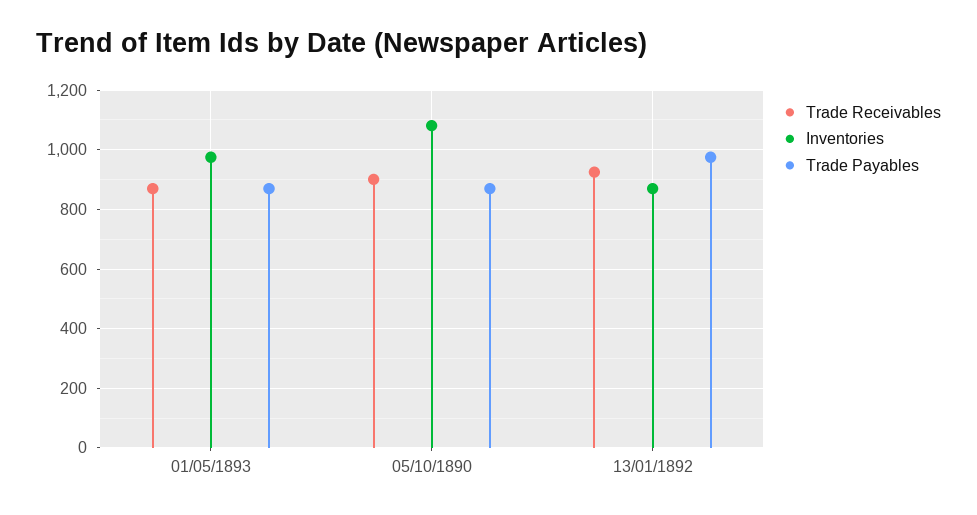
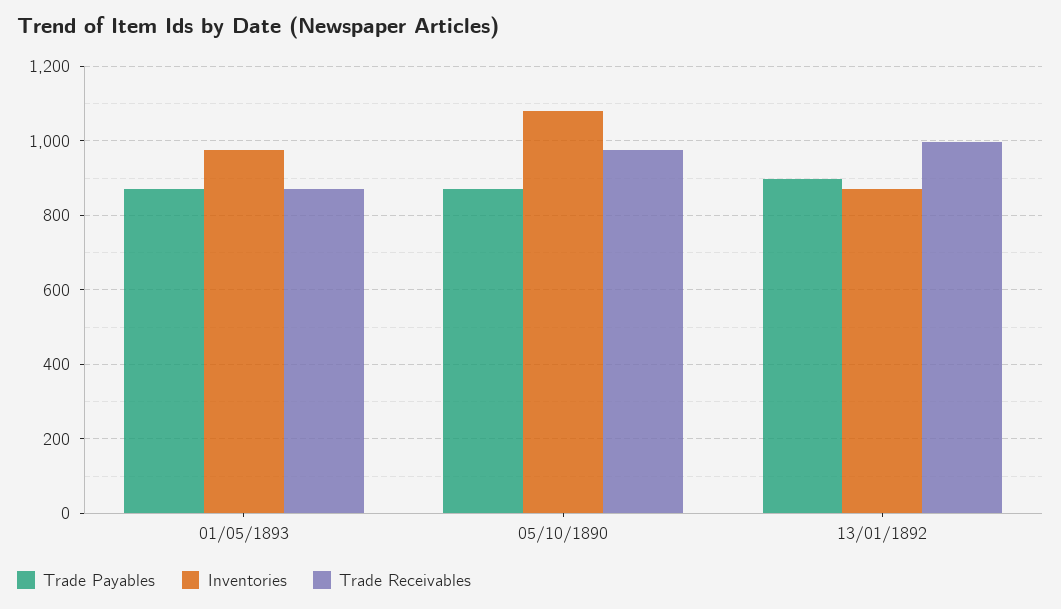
  {
    "Trade Receivables": {
      "01/05/1893": 880,
-     "05/10/1890": 900,
+     "05/10/1890": 980,
-     "13/01/1892": 925
+     "13/01/1892": 1000
    },
    "Inventories": {
      "01/05/1893": 980,
      "05/10/1890": 1080,
      "13/01/1892": 880
    },
    "Trade Payables": {
      "01/05/1893": 880,
      "05/10/1890": 880,
-     "13/01/1892": 975
+     "13/01/1892": 900
    }
  }

